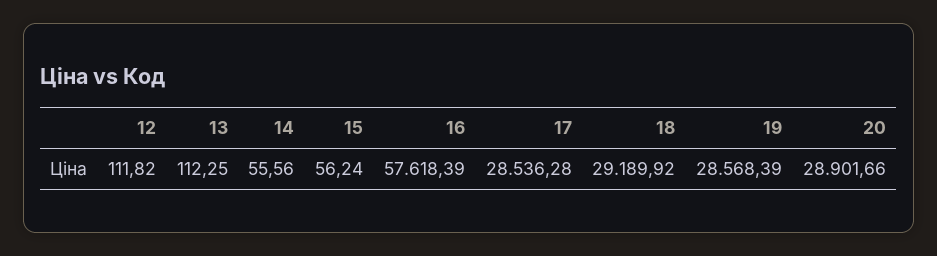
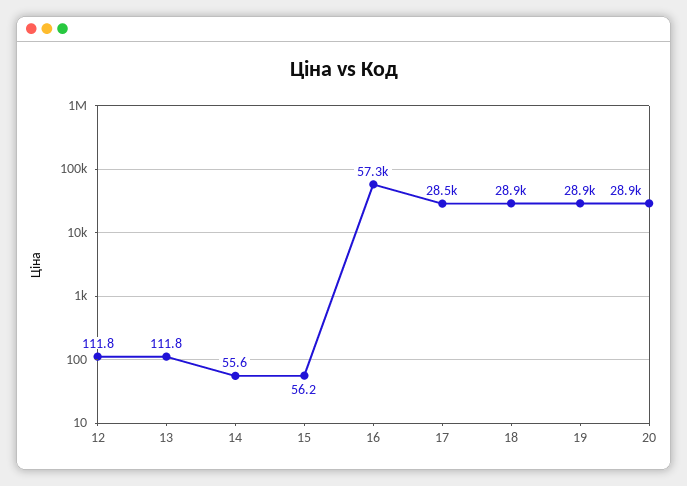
  {
    "12": 111.82,
-   "13": 112.25,
+   "13": 111.8,
    "14": 55.56,
    "15": 56.24,
-   "16": 57618.39,
+   "16": 57300,
    "17": 28536.28,
-   "18": 29189.92,
+   "18": 28900,
-   "19": 28568.39,
+   "19": 28900,
    "20": 28901.66
  }

